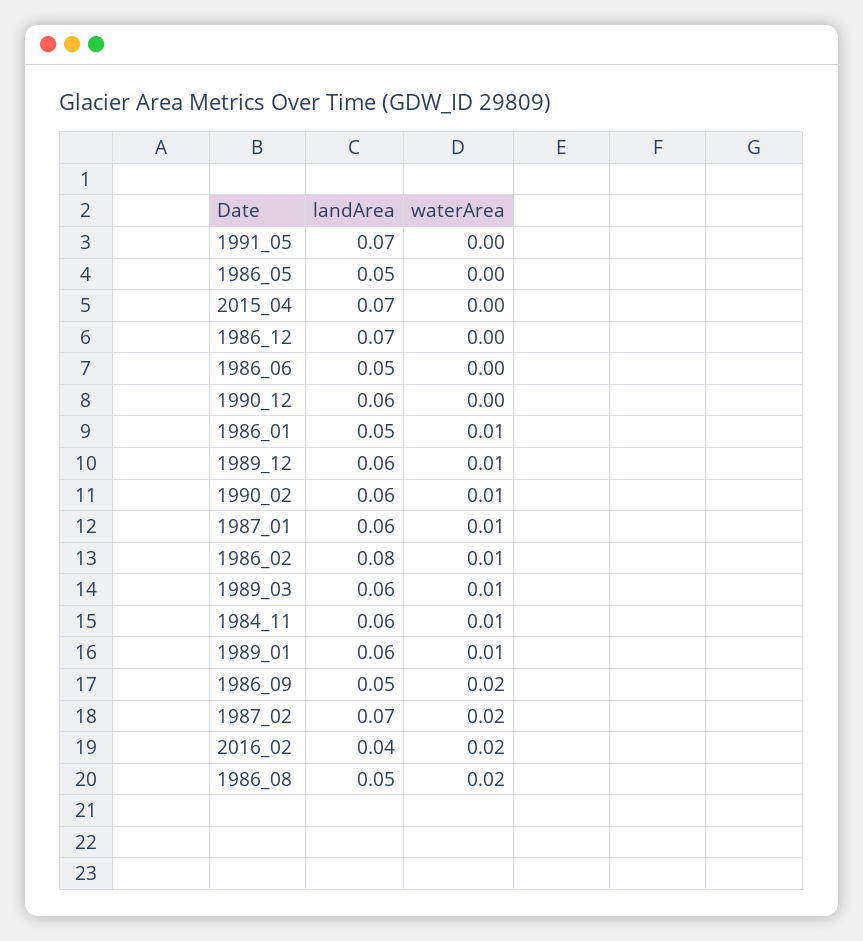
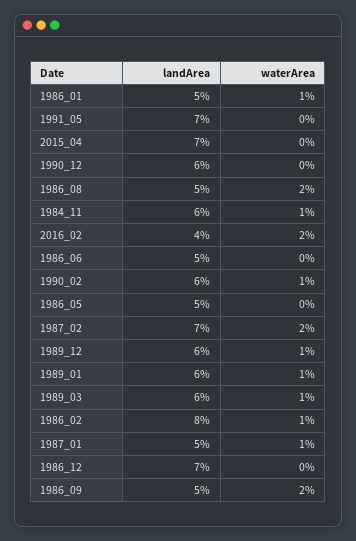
  {
    "landArea": {
      "1991_05": 0.07,
      "1986_05": 0.05,
      "2015_04": 0.07,
      "1986_12": 0.07,
      "1986_06": 0.05,
      "1990_12": 0.06,
      "1986_01": 0.05,
      "1989_12": 0.06,
      "1990_02": 0.06,
-     "1987_01": 0.06,
+     "1987_01": 0.05,
      "1986_02": 0.08,
      "1989_03": 0.06,
      "1984_11": 0.06,
      "1989_01": 0.06,
      "1986_09": 0.05,
      "1987_02": 0.07,
      "2016_02": 0.04,
      "1986_08": 0.05
    },
    "waterArea": {
      "1991_05": 0,
      "1986_05": 0,
      "2015_04": 0,
      "1986_12": 0,
      "1986_06": 0,
      "1990_12": 0,
      "1986_01": 0.01,
      "1989_12": 0.01,
      "1990_02": 0.01,
      "1987_01": 0.01,
      "1986_02": 0.01,
      "1989_03": 0.01,
      "1984_11": 0.01,
      "1989_01": 0.01,
      "1986_09": 0.02,
      "1987_02": 0.02,
      "2016_02": 0.02,
      "1986_08": 0.02
    }
  }

